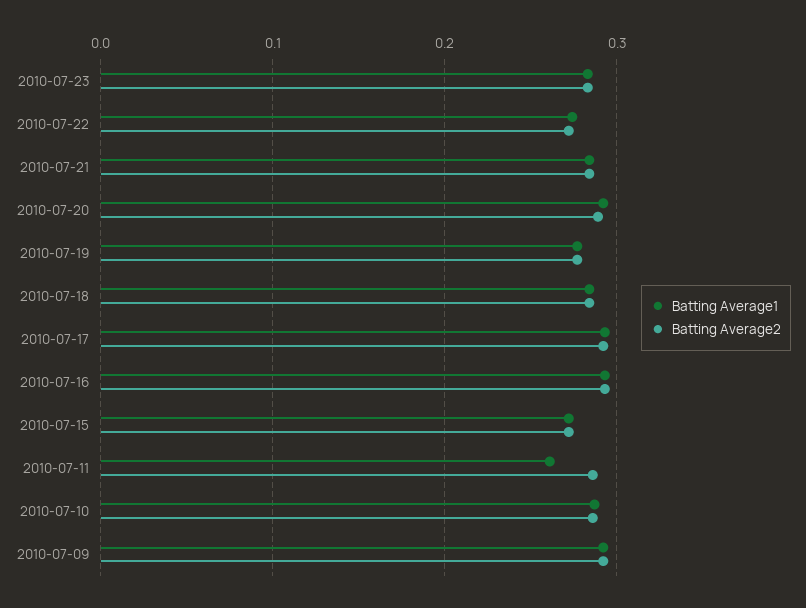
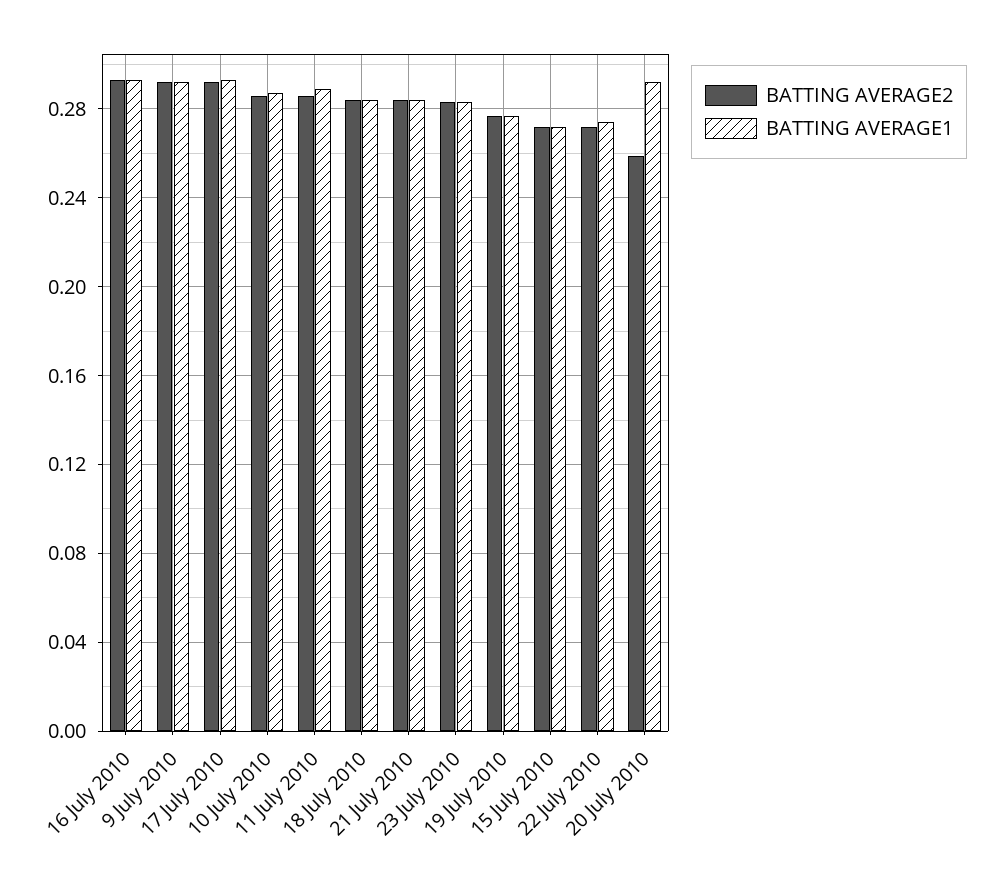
  {
    "Batting Average1": {
      "2010-07-23": 0.285,
      "2010-07-22": 0.275,
      "2010-07-21": 0.285,
      "2010-07-20": 0.29,
      "2010-07-19": 0.275,
      "2010-07-18": 0.285,
      "2010-07-17": 0.295,
      "2010-07-16": 0.295,
      "2010-07-15": 0.27,
-     "2010-07-11": 0.26,
+     "2010-07-11": 0.29,
      "2010-07-10": 0.285,
      "2010-07-09": 0.29
    },
    "Batting Average2": {
      "2010-07-23": 0.285,
      "2010-07-22": 0.27,
      "2010-07-21": 0.285,
-     "2010-07-20": 0.29,
+     "2010-07-20": 0.26,
      "2010-07-19": 0.275,
      "2010-07-18": 0.285,
      "2010-07-17": 0.29,
      "2010-07-16": 0.295,
      "2010-07-15": 0.27,
      "2010-07-11": 0.285,
      "2010-07-10": 0.285,
      "2010-07-09": 0.29
    }
  }

